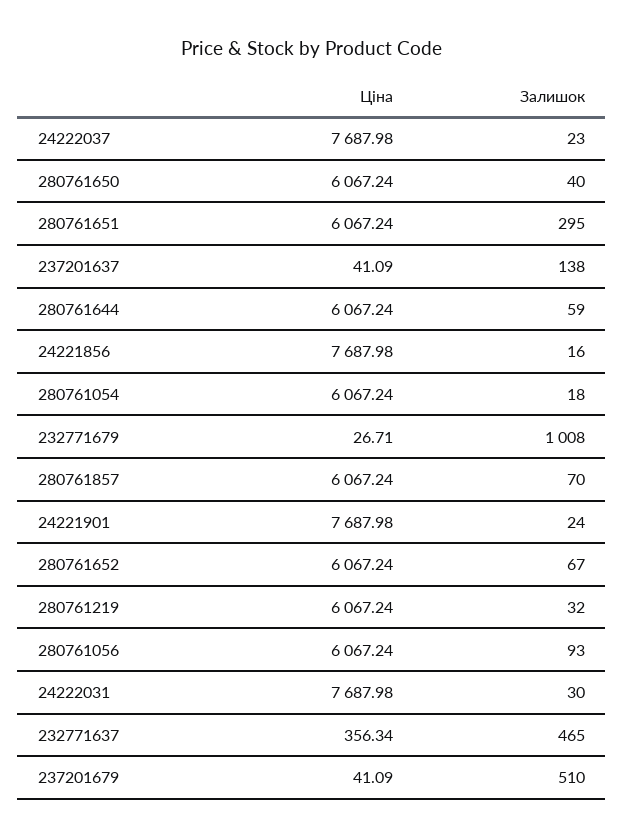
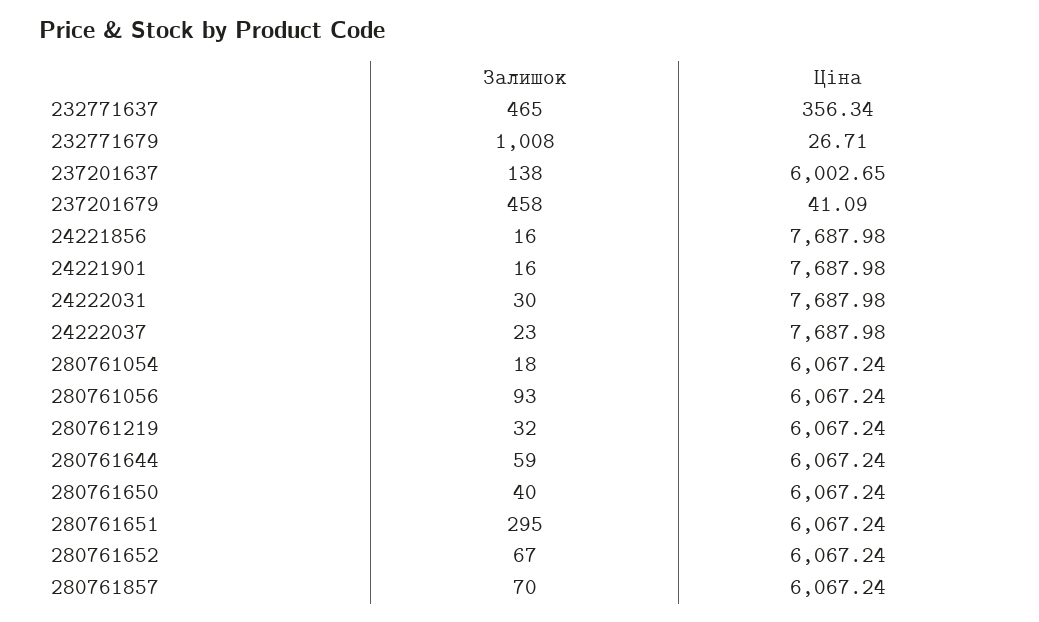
  {
    "Ціна": {
      "24222037": 7687.98,
      "280761650": 6067.24,
      "280761651": 6067.24,
-     "237201637": 41.09,
+     "237201637": 6002.65,
      "280761644": 6067.24,
      "24221856": 7687.98,
      "280761054": 6067.24,
      "232771679": 26.71,
      "280761857": 6067.24,
      "24221901": 7687.98,
      "280761652": 6067.24,
      "280761219": 6067.24,
      "280761056": 6067.24,
      "24222031": 7687.98,
      "232771637": 356.34,
      "237201679": 41.09
    },
    "Залишок": {
      "24222037": 23,
      "280761650": 40,
      "280761651": 295,
      "237201637": 138,
      "280761644": 59,
      "24221856": 16,
      "280761054": 18,
      "232771679": 1008,
      "280761857": 70,
-     "24221901": 24,
+     "24221901": 16,
      "280761652": 67,
      "280761219": 32,
      "280761056": 93,
      "24222031": 30,
      "232771637": 465,
-     "237201679": 510
+     "237201679": 458
    }
  }

